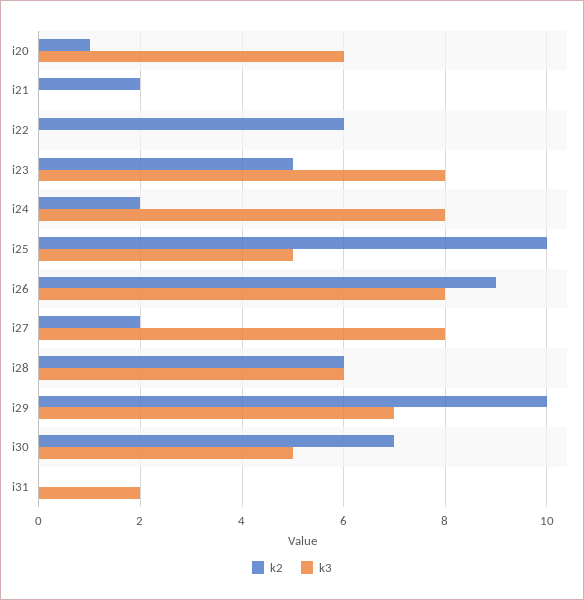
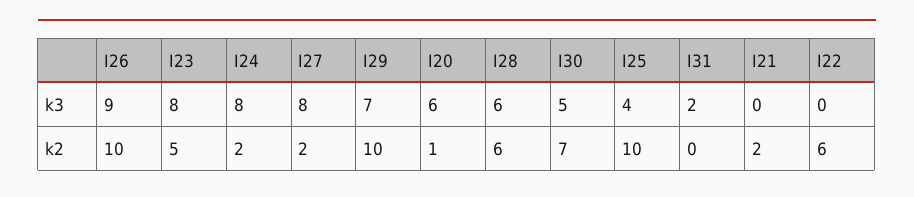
  {
    "k2": {
      "i20": 1,
      "i21": 2,
      "i22": 6,
      "i23": 5,
      "i24": 2,
      "i25": 10,
-     "i26": 9,
+     "i26": 10,
      "i27": 2,
      "i28": 6,
      "i29": 10,
      "i30": 7,
      "i31": 0
    },
    "k3": {
      "i20": 6,
      "i21": 0,
      "i22": 0,
      "i23": 8,
      "i24": 8,
-     "i25": 5,
+     "i25": 4,
-     "i26": 8,
+     "i26": 9,
      "i27": 8,
      "i28": 6,
      "i29": 7,
      "i30": 5,
      "i31": 2
    }
  }

